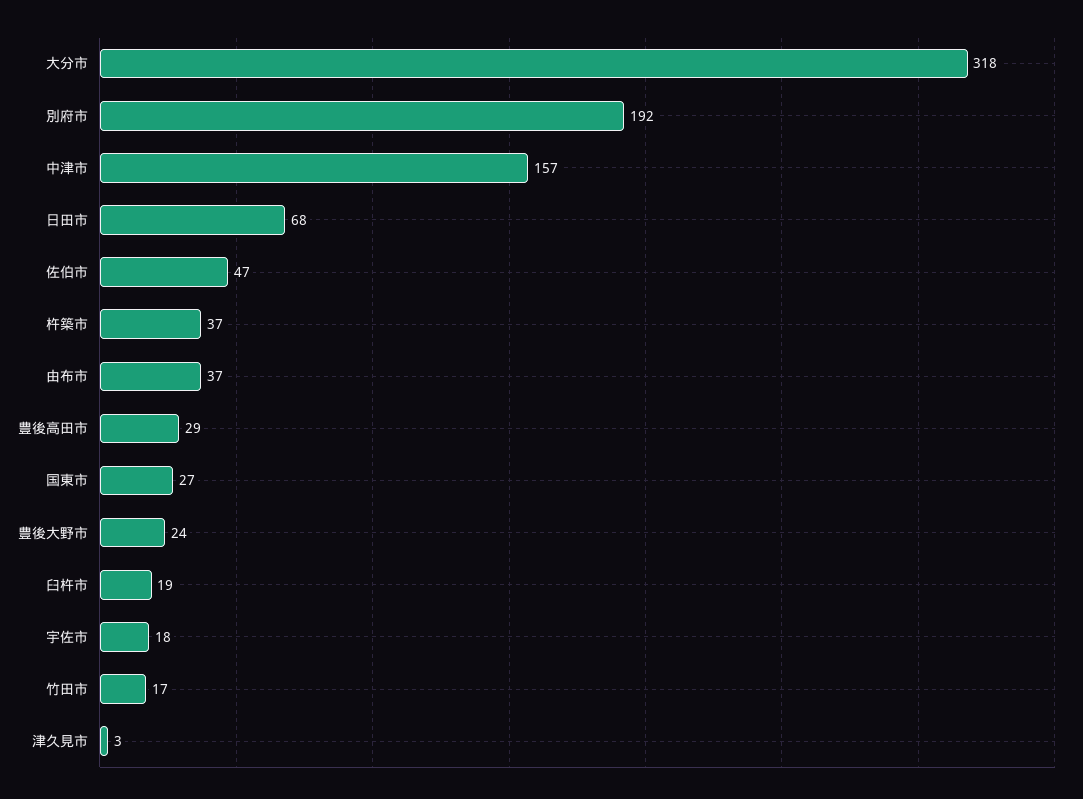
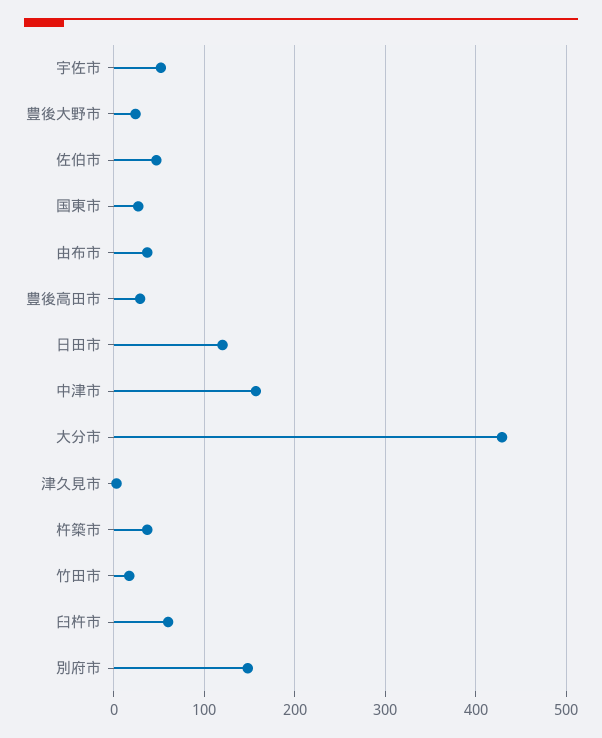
  {
-   "大分市": 318,
+   "大分市": 430,
-   "別府市": 192,
+   "別府市": 150,
    "中津市": 157,
-   "日田市": 68,
+   "日田市": 120,
    "佐伯市": 47,
    "杵築市": 37,
    "由布市": 37,
    "豊後高田市": 29,
    "国東市": 27,
    "豊後大野市": 24,
-   "臼杵市": 19,
+   "臼杵市": 60,
-   "宇佐市": 18,
+   "宇佐市": 50,
    "竹田市": 17,
    "津久見市": 3
  }

